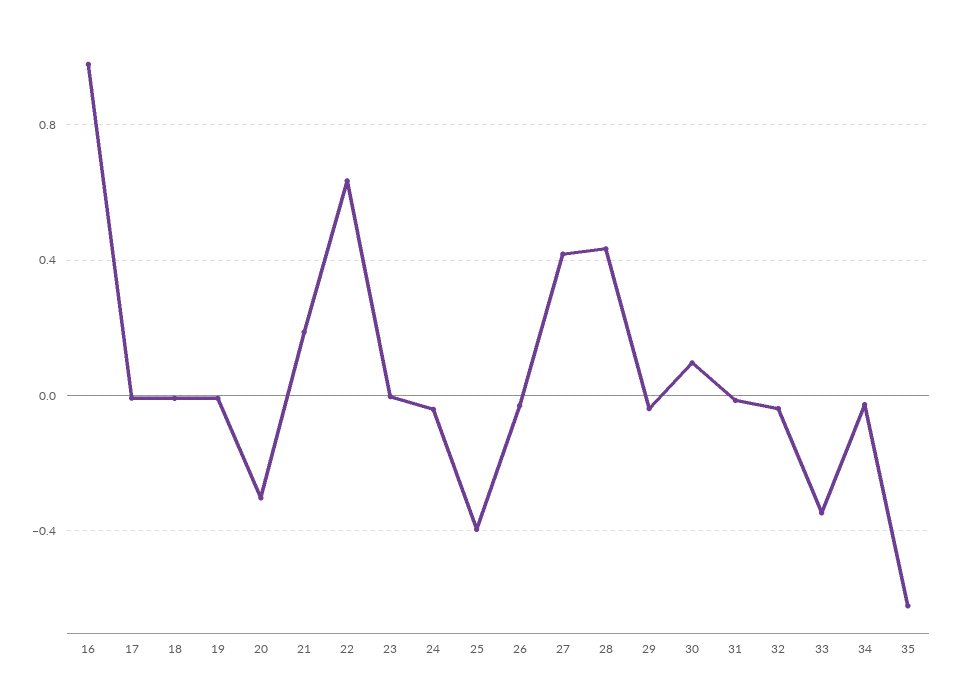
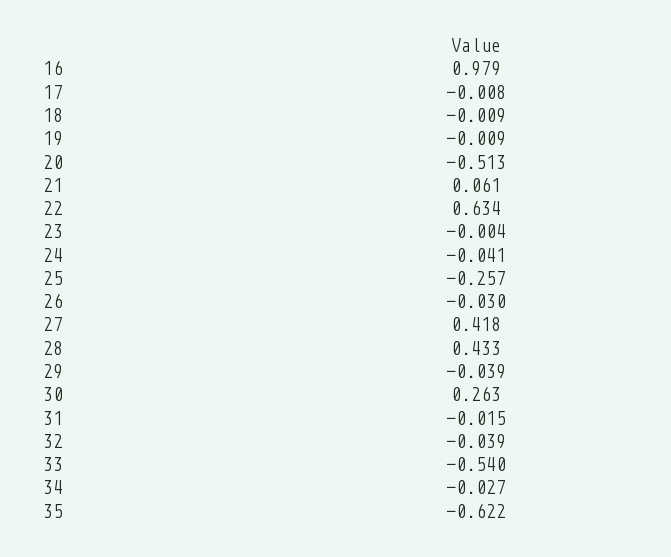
  {
    "16": 0.979,
    "17": -0.008,
    "18": -0.009,
    "19": -0.009,
-   "20": -0.3,
+   "20": -0.513,
-   "21": 0.2,
+   "21": 0.061,
    "22": 0.634,
    "23": -0.004,
    "24": -0.041,
-   "25": -0.4,
+   "25": -0.257,
    "26": -0.03,
    "27": 0.418,
    "28": 0.433,
    "29": -0.039,
-   "30": 0.1,
+   "30": 0.263,
    "31": -0.015,
    "32": -0.039,
-   "33": -0.35,
+   "33": -0.54,
    "34": -0.027,
    "35": -0.622
  }

